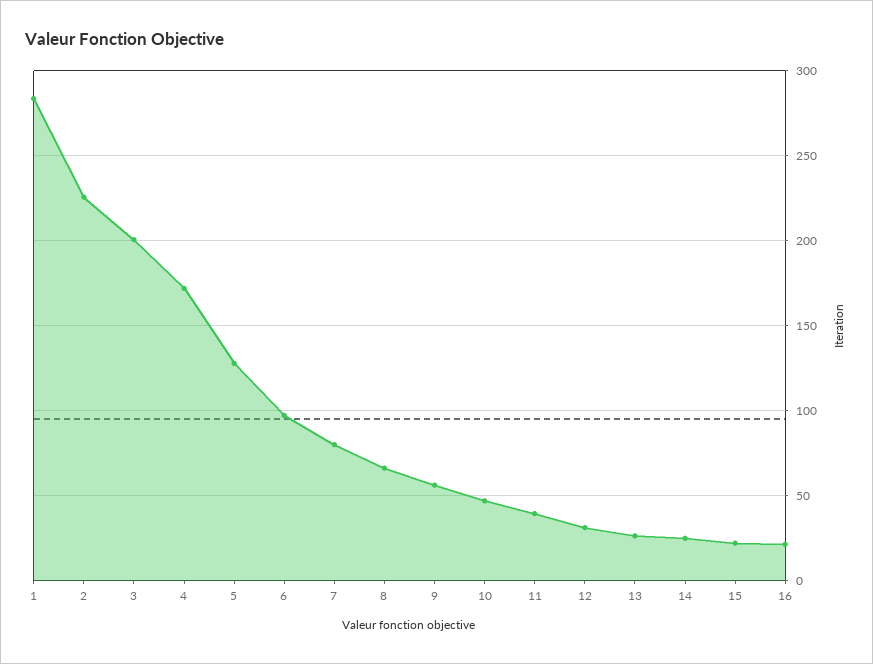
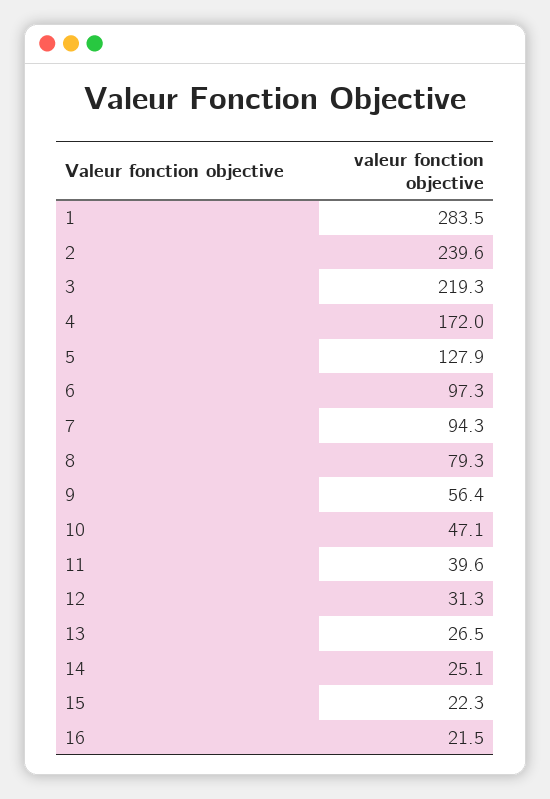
  {
    "1": 283.5,
-   "2": 225,
+   "2": 239.6,
-   "3": 200,
+   "3": 219.3,
    "4": 172,
    "5": 127.9,
    "6": 97.3,
-   "7": 80,
+   "7": 94.3,
-   "8": 65,
+   "8": 79.3,
    "9": 56.4,
    "10": 47.1,
    "11": 39.6,
    "12": 31.3,
    "13": 26.5,
    "14": 25.1,
    "15": 22.3,
    "16": 21.5
  }

